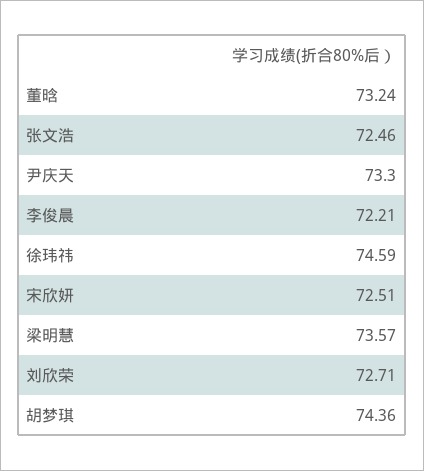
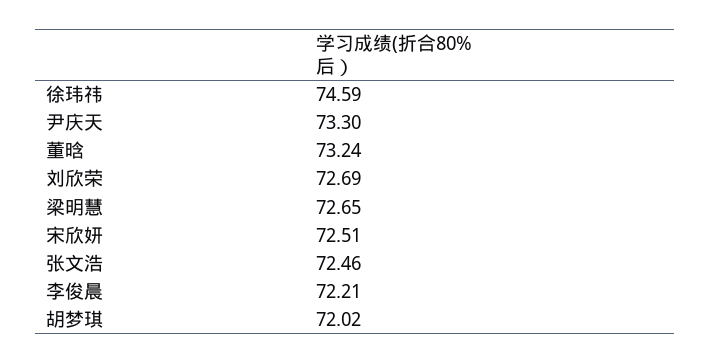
  {
    "董晗": 73.24,
    "张文浩": 72.46,
    "尹庆天": 73.3,
    "李俊晨": 72.21,
    "徐玮祎": 74.59,
    "宋欣妍": 72.51,
-   "梁明慧": 73.57,
+   "梁明慧": 72.65,
-   "刘欣荣": 72.71,
+   "刘欣荣": 72.69,
-   "胡梦琪": 74.36
+   "胡梦琪": 72.02
  }

